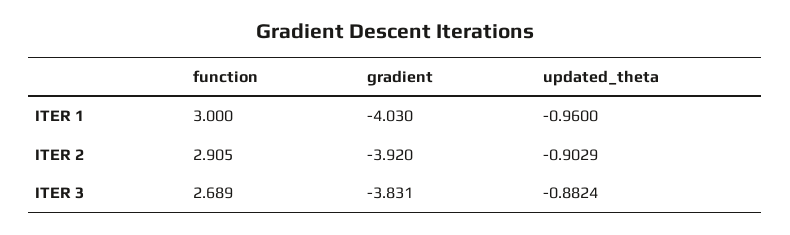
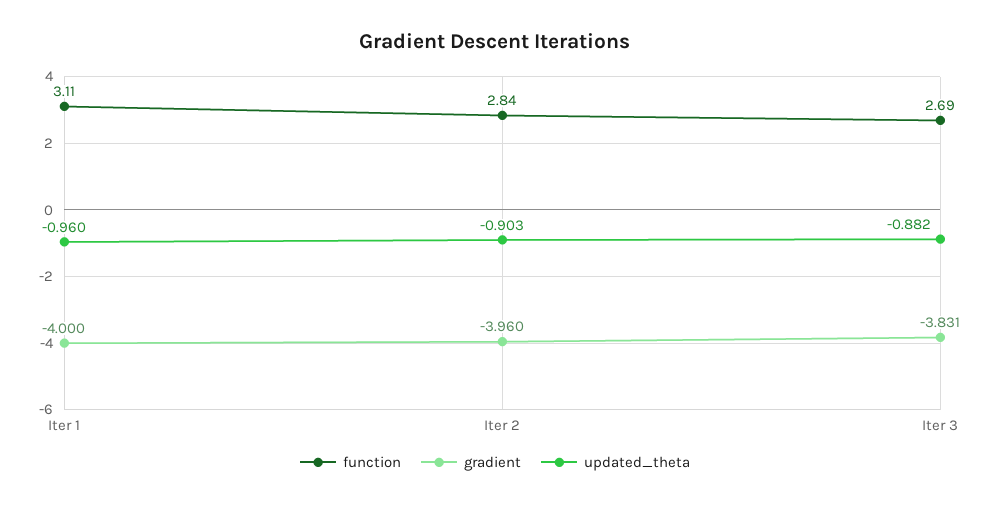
  {
    "function": {
-     "ITER 1": 3,
+     "ITER 1": 3.11,
-     "ITER 2": 2.905,
+     "ITER 2": 2.84,
      "ITER 3": 2.689
    },
    "gradient": {
-     "ITER 1": -4.03,
+     "ITER 1": -4,
-     "ITER 2": -3.92,
+     "ITER 2": -3.96,
      "ITER 3": -3.831
    },
    "updated_theta": {
      "ITER 1": -0.96,
      "ITER 2": -0.9029,
      "ITER 3": -0.8824
    }
  }

